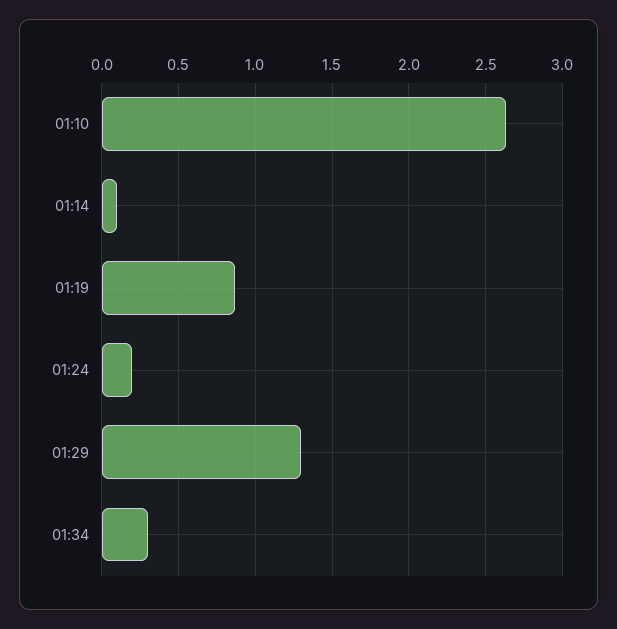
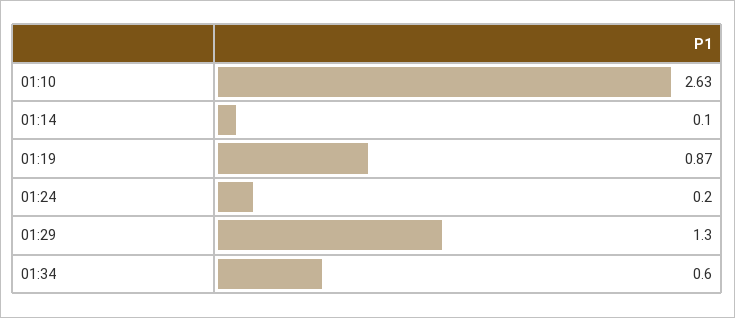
  {
    "01:10": 2.63,
    "01:14": 0.1,
    "01:19": 0.87,
    "01:24": 0.2,
    "01:29": 1.3,
-   "01:34": 0.3
+   "01:34": 0.6
  }

